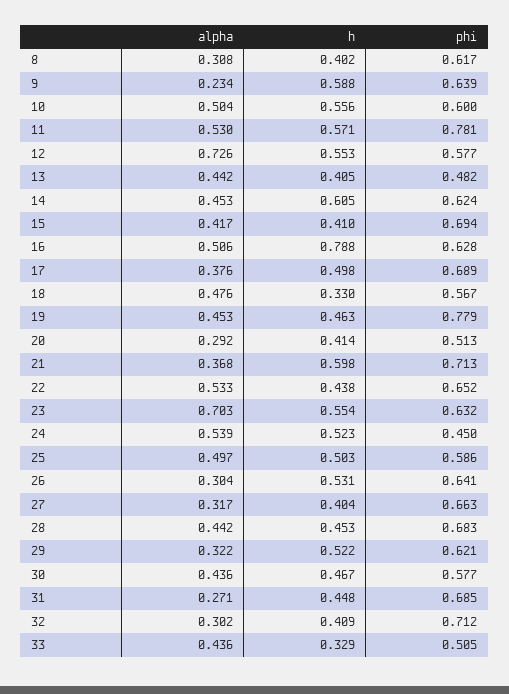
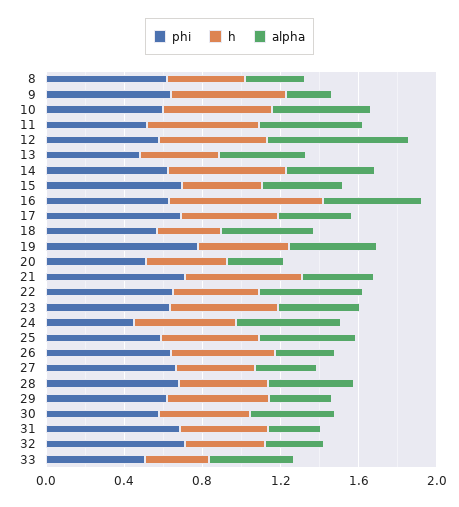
  {
    "alpha": {
      "8": 0.308,
      "9": 0.234,
      "10": 0.504,
      "11": 0.53,
      "12": 0.726,
      "13": 0.442,
      "14": 0.453,
      "15": 0.417,
      "16": 0.506,
      "17": 0.376,
      "18": 0.476,
      "19": 0.453,
      "20": 0.292,
      "21": 0.368,
      "22": 0.533,
-     "23": 0.703,
+     "23": 0.4,
      "24": 0.539,
      "25": 0.497,
      "26": 0.304,
      "27": 0.317,
      "28": 0.442,
      "29": 0.322,
      "30": 0.436,
      "31": 0.271,
      "32": 0.302,
      "33": 0.436
    },
    "h": {
      "8": 0.402,
      "9": 0.588,
      "10": 0.556,
      "11": 0.571,
      "12": 0.553,
      "13": 0.405,
      "14": 0.605,
      "15": 0.41,
      "16": 0.788,
      "17": 0.498,
      "18": 0.33,
      "19": 0.463,
      "20": 0.414,
      "21": 0.598,
      "22": 0.438,
      "23": 0.554,
      "24": 0.523,
      "25": 0.503,
      "26": 0.531,
      "27": 0.404,
      "28": 0.453,
      "29": 0.522,
      "30": 0.467,
      "31": 0.448,
      "32": 0.409,
      "33": 0.329
    },
    "phi": {
      "8": 0.617,
      "9": 0.639,
      "10": 0.6,
-     "11": 0.781,
+     "11": 0.5,
      "12": 0.577,
      "13": 0.482,
      "14": 0.624,
      "15": 0.694,
      "16": 0.628,
      "17": 0.689,
      "18": 0.567,
      "19": 0.779,
      "20": 0.513,
      "21": 0.713,
      "22": 0.652,
      "23": 0.632,
      "24": 0.45,
      "25": 0.586,
      "26": 0.641,
      "27": 0.663,
      "28": 0.683,
      "29": 0.621,
      "30": 0.577,
      "31": 0.685,
      "32": 0.712,
      "33": 0.505
    }
  }

